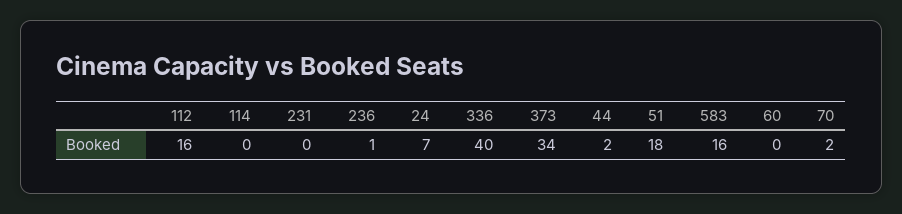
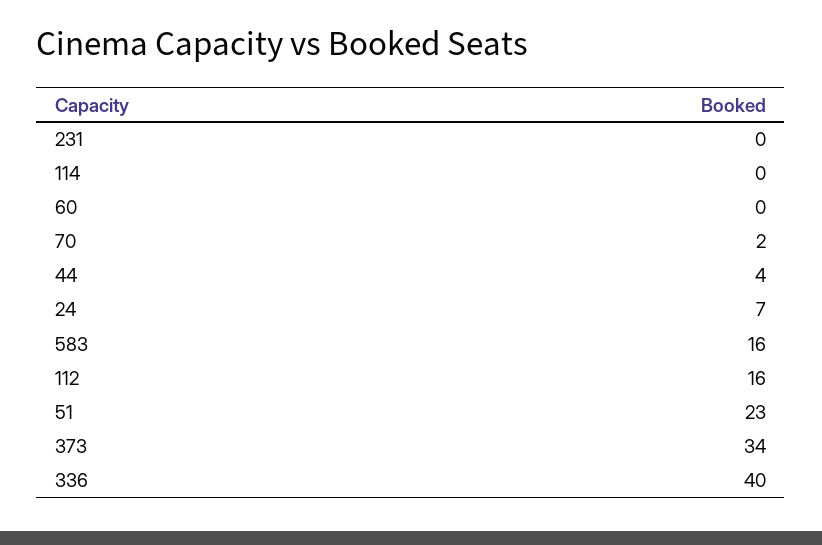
  {
    "112": 16,
    "114": 0,
    "231": 0,
-   "236": 1,
    "24": 7,
    "336": 40,
    "373": 34,
-   "44": 2,
+   "44": 4,
-   "51": 18,
+   "51": 23,
    "583": 16,
    "60": 0,
    "70": 2
  }

